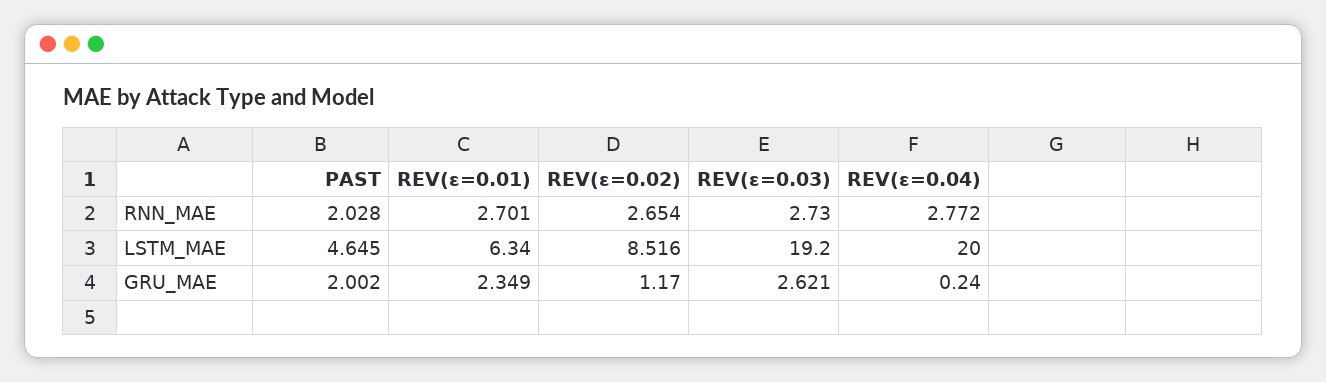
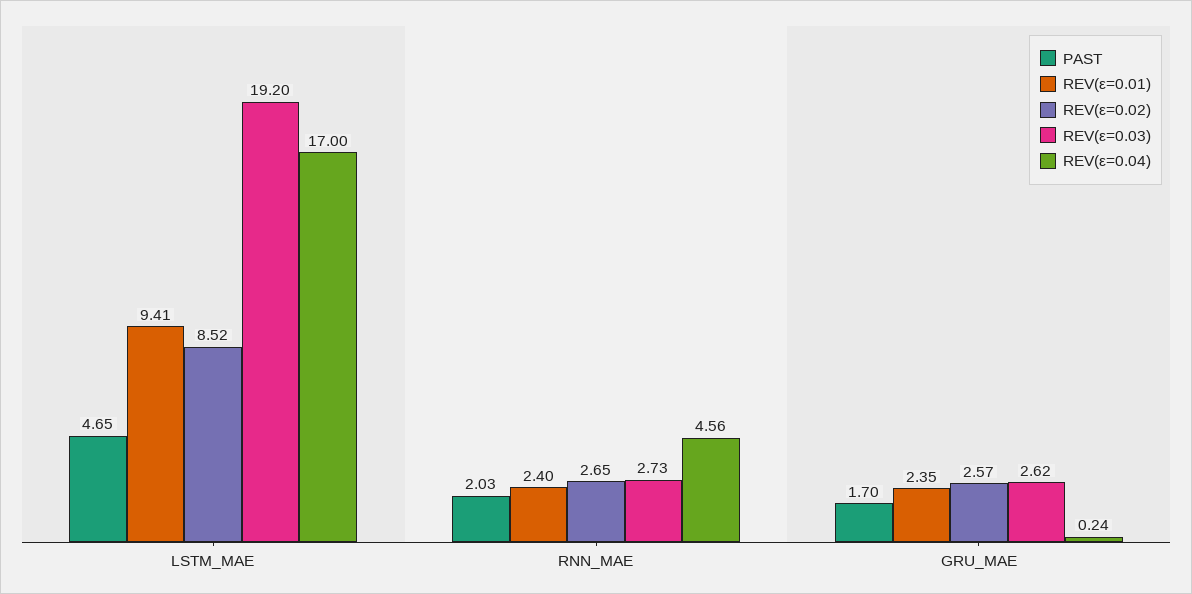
  {
    "PAST": {
      "RNN_MAE": 2.028,
      "LSTM_MAE": 4.645,
-     "GRU_MAE": 2.002
+     "GRU_MAE": 1.7
    },
    "REV(ε=0.01)": {
-     "RNN_MAE": 2.701,
+     "RNN_MAE": 2.4,
-     "LSTM_MAE": 6.34,
+     "LSTM_MAE": 9.41,
      "GRU_MAE": 2.349
    },
    "REV(ε=0.02)": {
      "RNN_MAE": 2.654,
      "LSTM_MAE": 8.516,
-     "GRU_MAE": 1.17
+     "GRU_MAE": 2.57
    },
    "REV(ε=0.03)": {
      "RNN_MAE": 2.73,
      "LSTM_MAE": 19.2,
      "GRU_MAE": 2.621
    },
    "REV(ε=0.04)": {
-     "RNN_MAE": 2.772,
+     "RNN_MAE": 4.56,
-     "LSTM_MAE": 20,
+     "LSTM_MAE": 17,
      "GRU_MAE": 0.24
    }
  }

